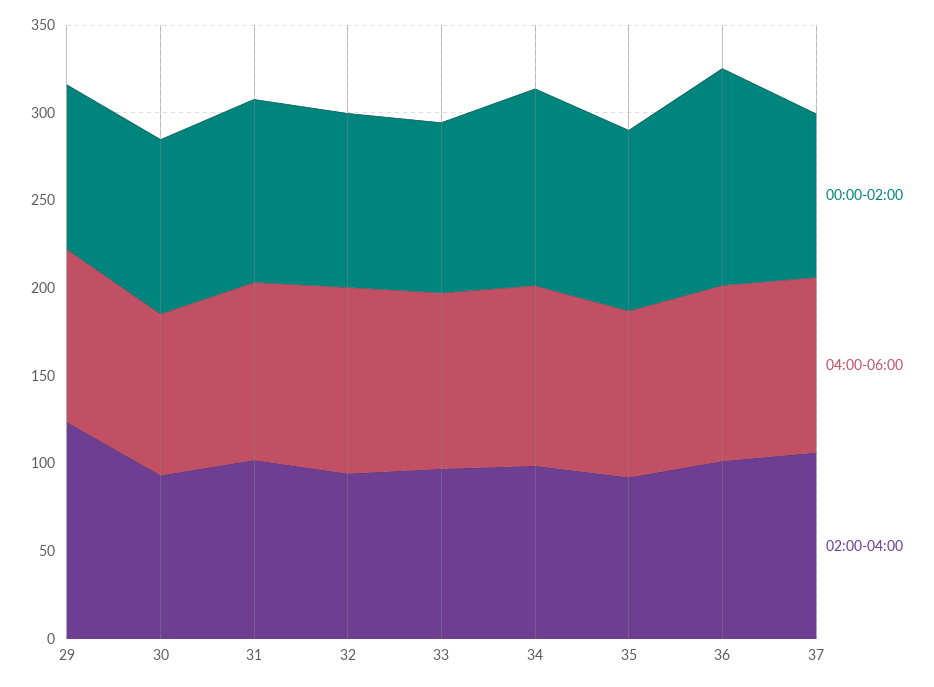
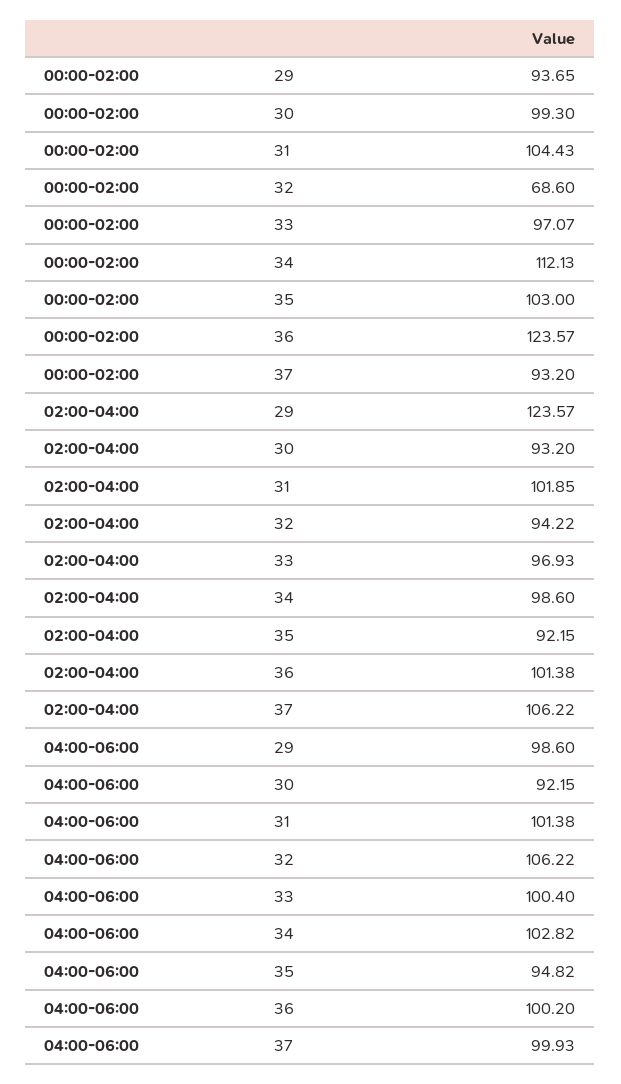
  {
    "00:00-02:00": {
      "29": 93.65,
      "30": 99.3,
      "31": 104.43,
-     "32": 100,
+     "32": 68.6,
      "33": 97.07,
      "34": 112.13,
      "35": 103,
      "36": 123.57,
      "37": 93.2
    },
    "04:00-06:00": {
      "29": 98.6,
      "30": 92.15,
      "31": 101.38,
      "32": 106.22,
      "33": 100.4,
      "34": 102.82,
      "35": 94.82,
      "36": 100.2,
      "37": 99.93
    },
    "02:00-04:00": {
      "29": 123.57,
      "30": 93.2,
      "31": 101.85,
      "32": 94.22,
      "33": 96.93,
      "34": 98.6,
      "35": 92.15,
      "36": 101.38,
      "37": 106.22
    }
  }

